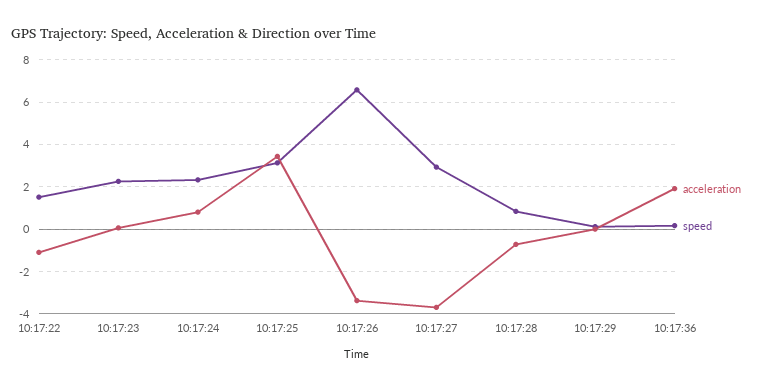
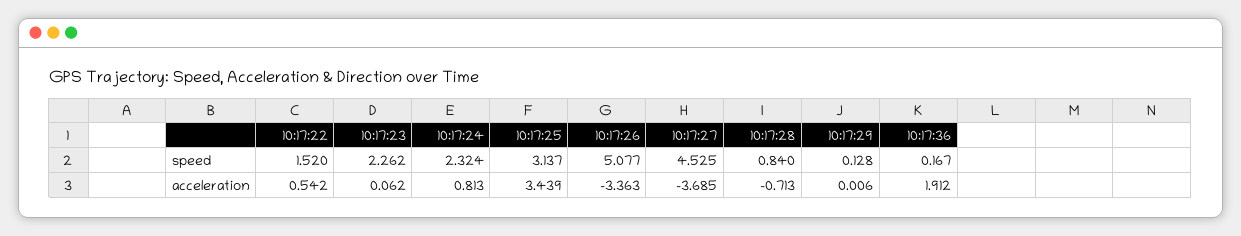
  {
    "acceleration": {
-     "10:17:22": -1,
+     "10:17:22": 0.542,
      "10:17:23": 0.062,
      "10:17:24": 0.813,
      "10:17:25": 3.439,
      "10:17:26": -3.363,
      "10:17:27": -3.685,
      "10:17:28": -0.713,
      "10:17:29": 0.006,
      "10:17:36": 1.912
    },
    "speed": {
      "10:17:22": 1.52,
      "10:17:23": 2.262,
      "10:17:24": 2.324,
      "10:17:25": 3.137,
-     "10:17:26": 6.5,
+     "10:17:26": 5.077,
-     "10:17:27": 3,
+     "10:17:27": 4.525,
      "10:17:28": 0.84,
      "10:17:29": 0.128,
      "10:17:36": 0.167
    }
  }

